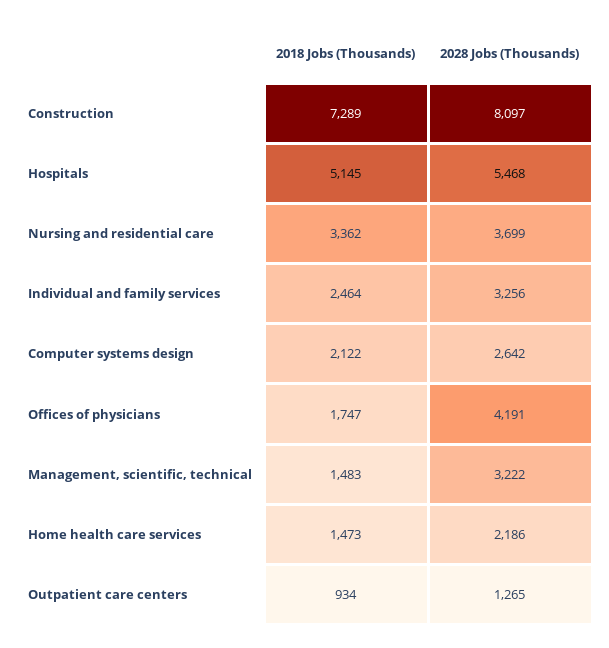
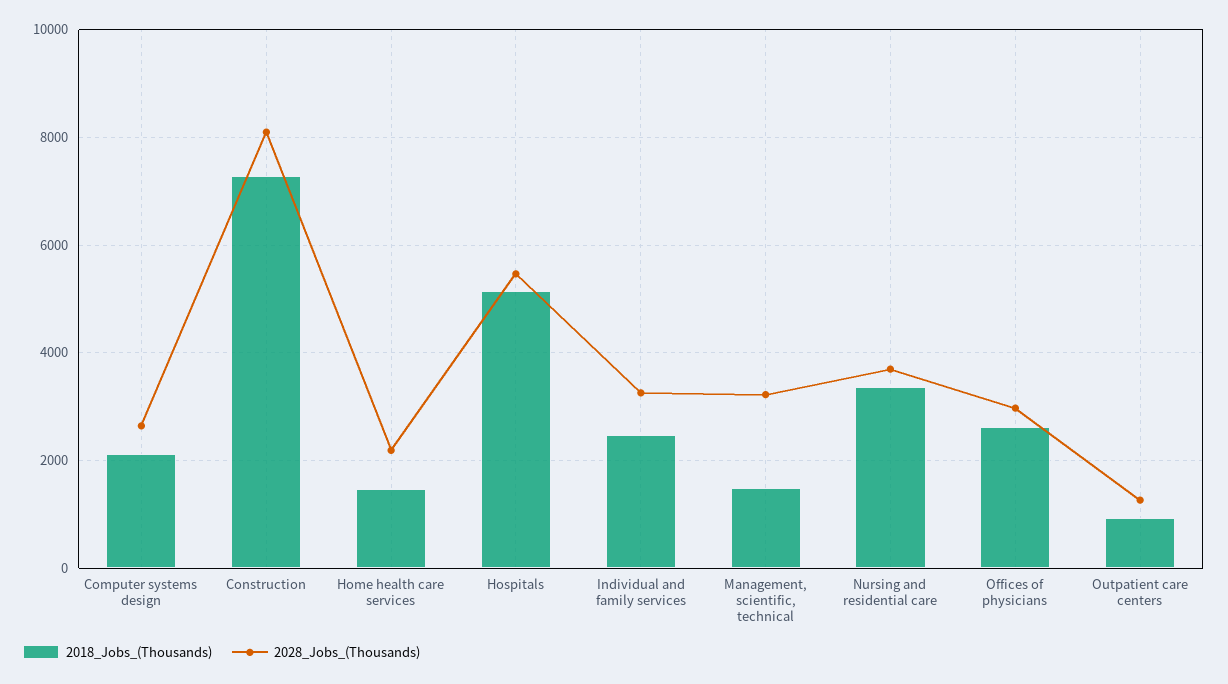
  {
    "2018 Jobs (Thousands)": {
      "Construction": 7289,
      "Hospitals": 5145,
      "Nursing and residential care": 3362,
      "Individual and family services": 2464,
      "Computer systems design": 2122,
-     "Offices of physicians": 1747,
+     "Offices of physicians": 2600,
      "Management, scientific, technical": 1483,
      "Home health care services": 1473,
      "Outpatient care centers": 934
    },
    "2028 Jobs (Thousands)": {
      "Construction": 8097,
      "Hospitals": 5468,
      "Nursing and residential care": 3699,
      "Individual and family services": 3256,
      "Computer systems design": 2642,
-     "Offices of physicians": 4191,
+     "Offices of physicians": 3000,
      "Management, scientific, technical": 3222,
      "Home health care services": 2186,
      "Outpatient care centers": 1265
    }
  }

